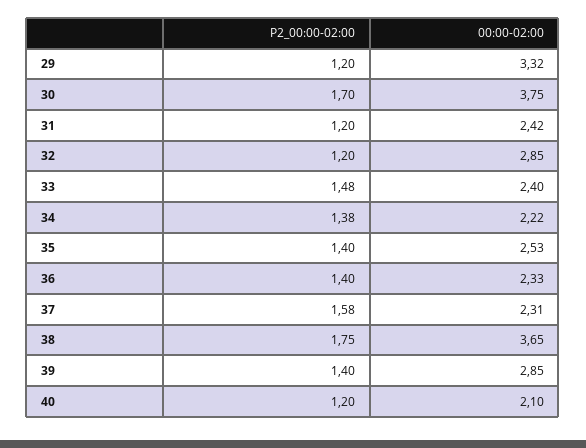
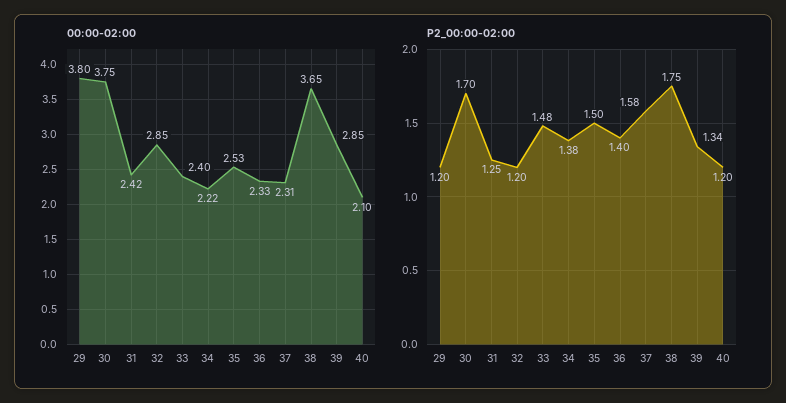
  {
    "P2_00:00-02:00": {
      "29": 1.2,
      "30": 1.7,
-     "31": 1.2,
+     "31": 1.25,
      "32": 1.2,
      "33": 1.48,
      "34": 1.38,
-     "35": 1.4,
+     "35": 1.5,
      "36": 1.4,
      "37": 1.58,
      "38": 1.75,
-     "39": 1.4,
+     "39": 1.34,
      "40": 1.2
    },
    "00:00-02:00": {
-     "29": 3.32,
+     "29": 3.8,
      "30": 3.75,
      "31": 2.42,
      "32": 2.85,
      "33": 2.4,
      "34": 2.22,
      "35": 2.53,
      "36": 2.33,
      "37": 2.31,
      "38": 3.65,
      "39": 2.85,
      "40": 2.1
    }
  }

